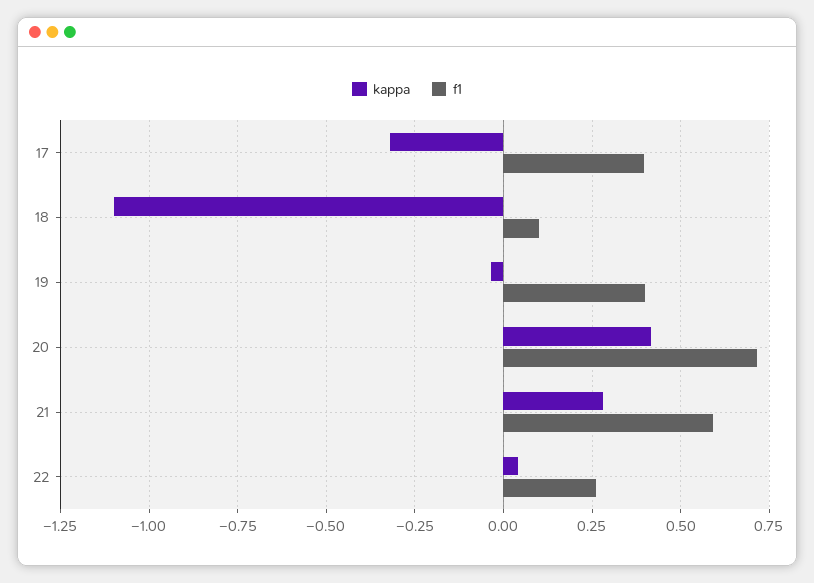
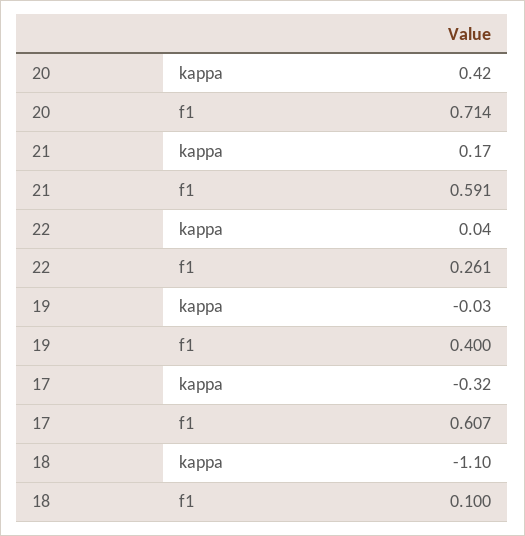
  {
    "kappa": {
      "17": -0.32,
      "18": -1.1,
      "19": -0.03,
      "20": 0.42,
-     "21": 0.275,
+     "21": 0.17,
      "22": 0.04
    },
    "f1": {
-     "17": 0.4,
+     "17": 0.607,
      "18": 0.1,
      "19": 0.4,
      "20": 0.714,
      "21": 0.591,
      "22": 0.261
    }
  }

